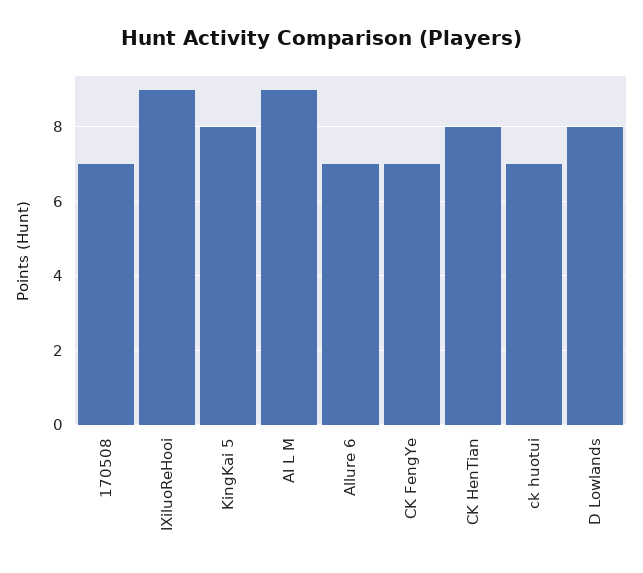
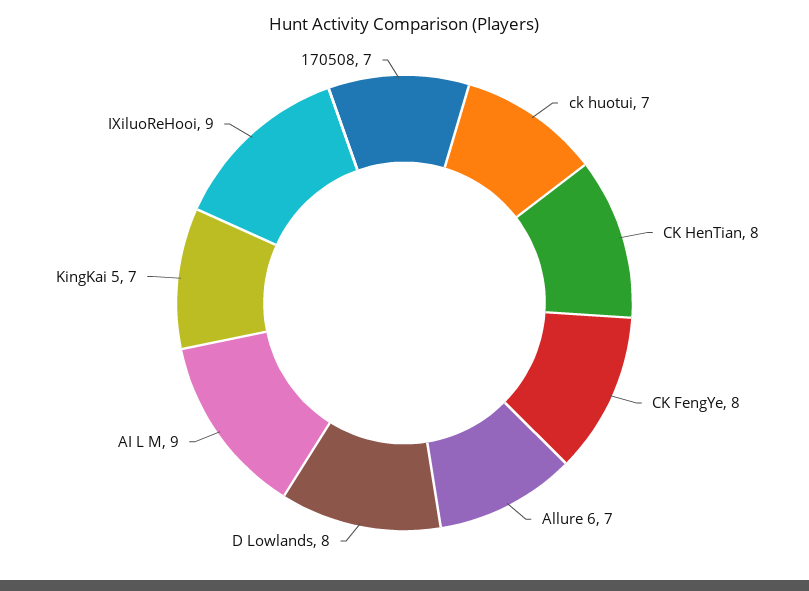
  {
    "170508": 7,
    "IXiluoReHooi": 9,
-   "KingKai 5": 8,
+   "KingKai 5": 7,
    "AI L M": 9,
    "Allure 6": 7,
-   "CK FengYe": 7,
+   "CK FengYe": 8,
    "CK HenTian": 8,
    "ck huotui": 7,
    "D Lowlands": 8
  }

